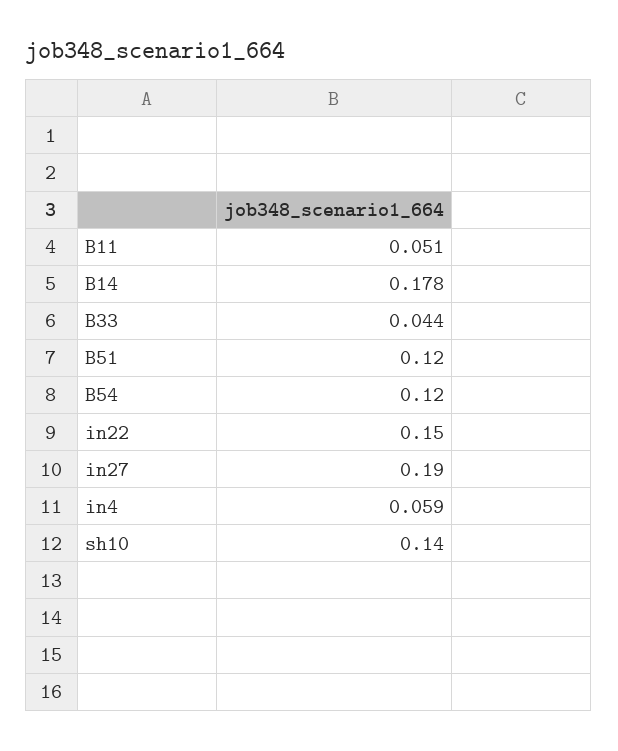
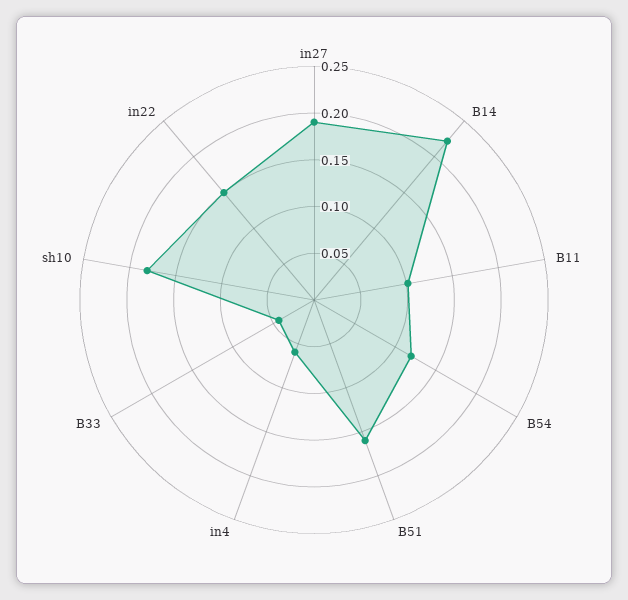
  {
-   "B11": 0.051,
+   "B11": 0.1,
-   "B14": 0.178,
+   "B14": 0.22,
    "B33": 0.044,
-   "B51": 0.12,
+   "B51": 0.16,
    "B54": 0.12,
    "in22": 0.15,
    "in27": 0.19,
    "in4": 0.059,
-   "sh10": 0.14
+   "sh10": 0.18
  }

